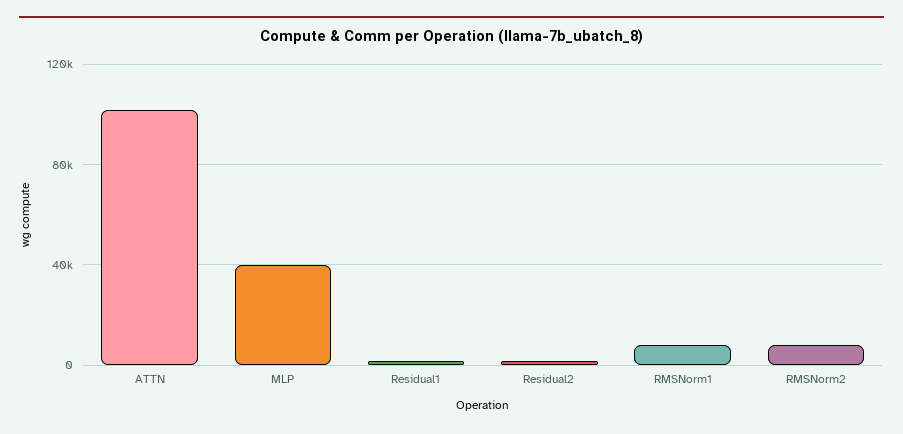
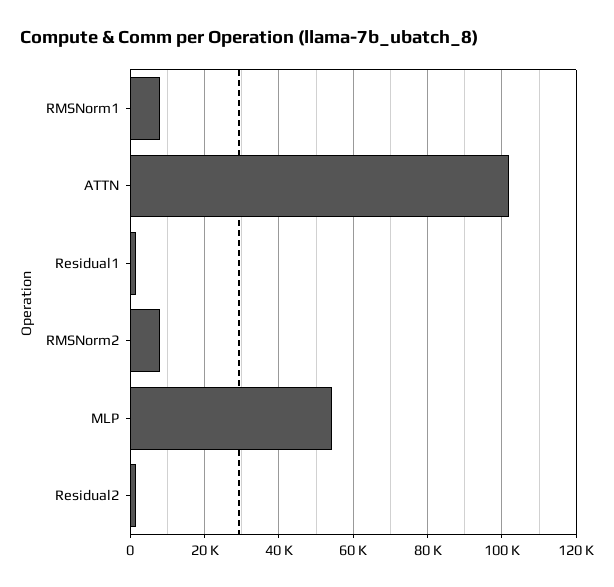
  {
    "ATTN": 102000,
-   "MLP": 40000,
+   "MLP": 54000,
    "Residual1": 2000,
    "Residual2": 2000,
    "RMSNorm1": 8000,
    "RMSNorm2": 8000
  }

